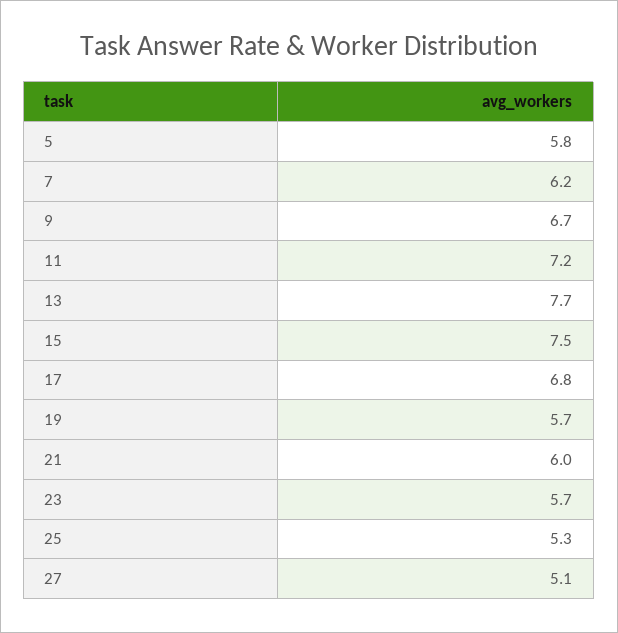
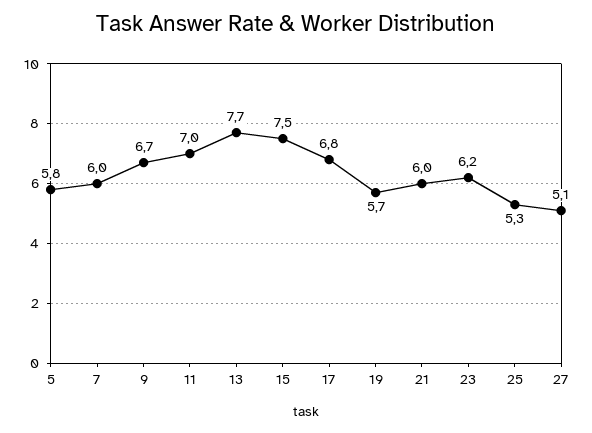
  {
    "5": 5.8,
-   "7": 6.2,
+   "7": 6,
    "9": 6.7,
-   "11": 7.2,
+   "11": 7,
    "13": 7.7,
    "15": 7.5,
    "17": 6.8,
    "19": 5.7,
    "21": 6,
-   "23": 5.7,
+   "23": 6.2,
    "25": 5.3,
    "27": 5.1
  }

